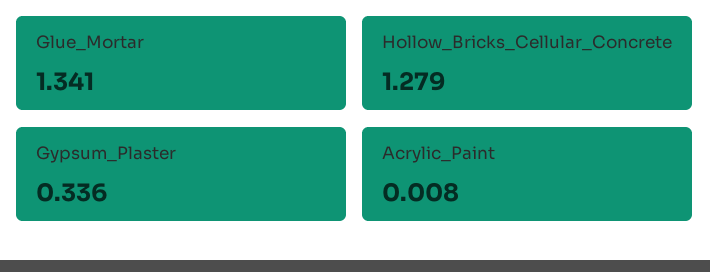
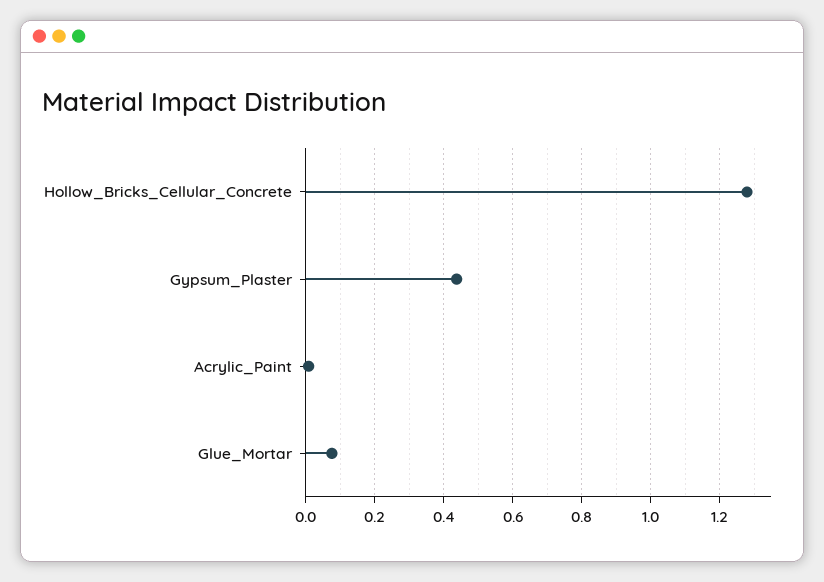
  {
-   "Glue_Mortar": 1.341,
+   "Glue_Mortar": 0.08,
    "Hollow_Bricks_Cellular_Concrete": 1.279,
-   "Gypsum_Plaster": 0.336,
+   "Gypsum_Plaster": 0.44,
    "Acrylic_Paint": 0.008
  }

